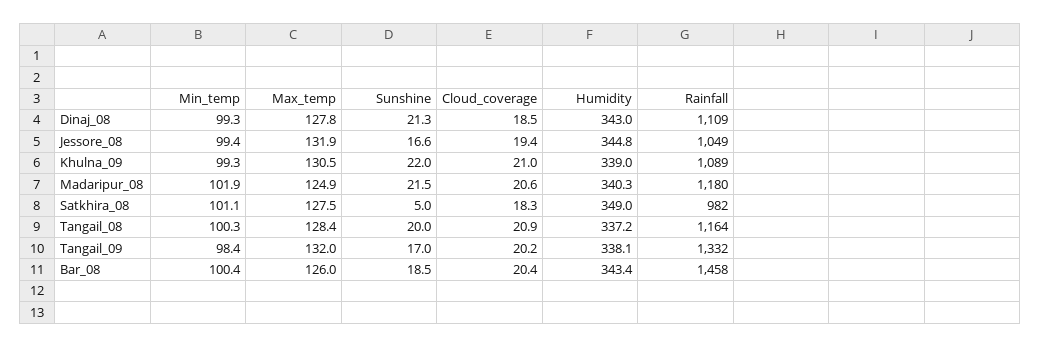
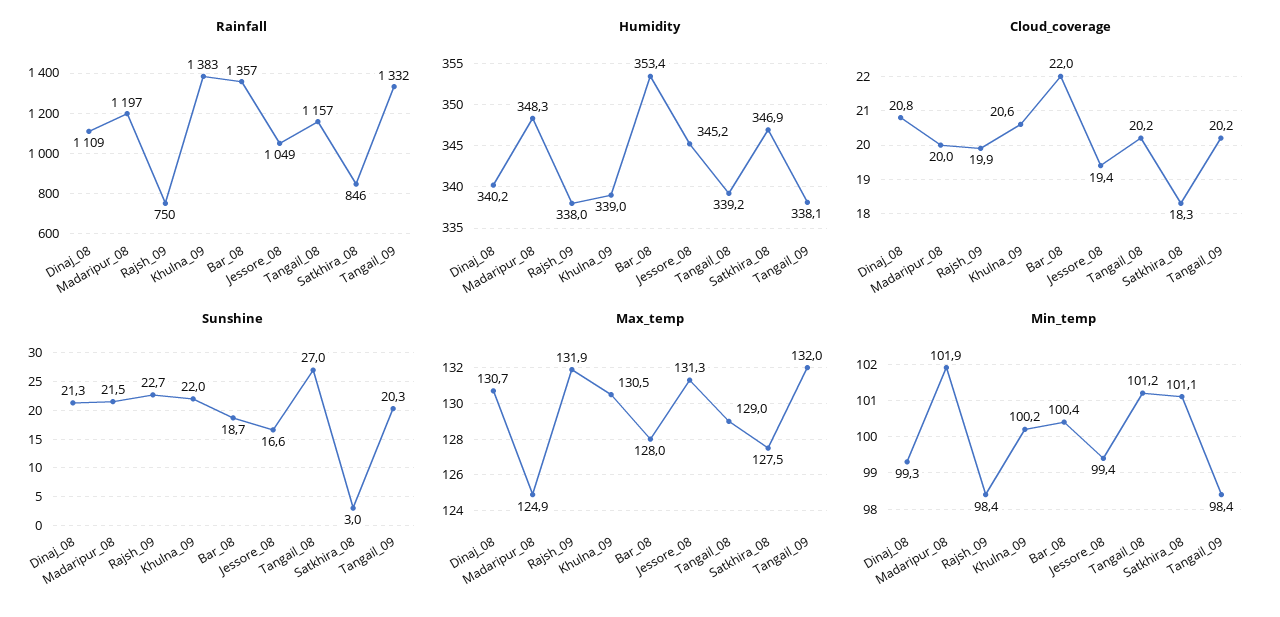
  {
    "Min_temp": {
      "Dinaj_08": 99.3,
      "Jessore_08": 99.4,
-     "Khulna_09": 99.3,
+     "Khulna_09": 100.2,
      "Madaripur_08": 101.9,
      "Satkhira_08": 101.1,
-     "Tangail_08": 100.3,
+     "Tangail_08": 101.2,
      "Tangail_09": 98.4,
-     "Bar_08": 100.4
+     "Bar_08": 100.4,
+     "Rajsh_09": 98.4
    },
    "Max_temp": {
-     "Dinaj_08": 127.8,
+     "Dinaj_08": 130.7,
-     "Jessore_08": 131.9,
+     "Jessore_08": 131.3,
      "Khulna_09": 130.5,
      "Madaripur_08": 124.9,
      "Satkhira_08": 127.5,
-     "Tangail_08": 128.4,
+     "Tangail_08": 129,
      "Tangail_09": 132,
-     "Bar_08": 126
+     "Bar_08": 128,
+     "Rajsh_09": 131.9
    },
    "Sunshine": {
      "Dinaj_08": 21.3,
      "Jessore_08": 16.6,
      "Khulna_09": 22,
      "Madaripur_08": 21.5,
-     "Satkhira_08": 5,
+     "Satkhira_08": 3,
-     "Tangail_08": 20,
+     "Tangail_08": 27,
-     "Tangail_09": 17,
+     "Tangail_09": 20.3,
-     "Bar_08": 18.5
+     "Bar_08": 18.7,
+     "Rajsh_09": 22.7
    },
    "Cloud_coverage": {
-     "Dinaj_08": 18.5,
+     "Dinaj_08": 20.8,
      "Jessore_08": 19.4,
-     "Khulna_09": 21,
+     "Khulna_09": 20.6,
-     "Madaripur_08": 20.6,
+     "Madaripur_08": 20,
      "Satkhira_08": 18.3,
-     "Tangail_08": 20.9,
+     "Tangail_08": 20.2,
      "Tangail_09": 20.2,
-     "Bar_08": 20.4
+     "Bar_08": 22,
+     "Rajsh_09": 19.9
    },
    "Humidity": {
-     "Dinaj_08": 343,
+     "Dinaj_08": 340.2,
-     "Jessore_08": 344.8,
+     "Jessore_08": 345.2,
      "Khulna_09": 339,
-     "Madaripur_08": 340.3,
+     "Madaripur_08": 348.3,
-     "Satkhira_08": 349,
+     "Satkhira_08": 346.9,
-     "Tangail_08": 337.2,
+     "Tangail_08": 339.2,
      "Tangail_09": 338.1,
-     "Bar_08": 343.4
+     "Bar_08": 353.4,
+     "Rajsh_09": 338
    },
    "Rainfall": {
      "Dinaj_08": 1109,
      "Jessore_08": 1049,
-     "Khulna_09": 1089,
+     "Khulna_09": 1383,
-     "Madaripur_08": 1180,
+     "Madaripur_08": 1197,
-     "Satkhira_08": 982,
+     "Satkhira_08": 846,
-     "Tangail_08": 1164,
+     "Tangail_08": 1157,
      "Tangail_09": 1332,
-     "Bar_08": 1458
+     "Bar_08": 1357,
+     "Rajsh_09": 750
    }
  }

